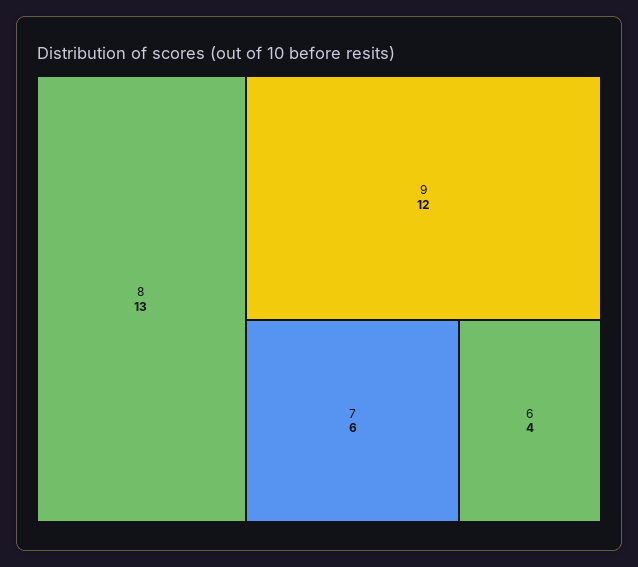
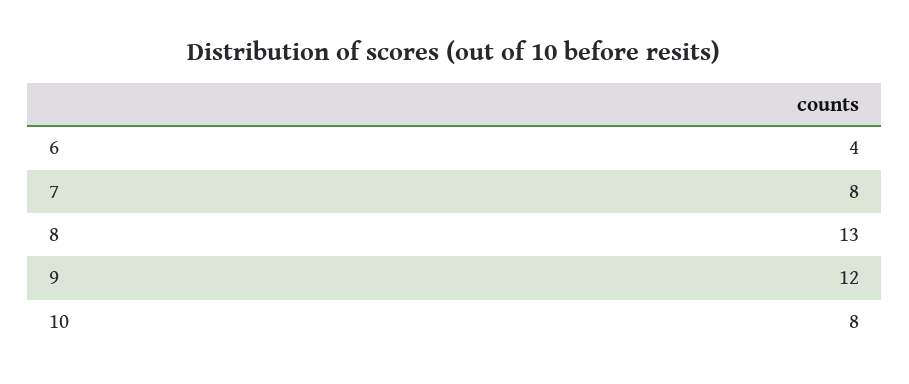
  {
    "8": 13,
    "9": 12,
-   "7": 6,
+   "7": 8,
-   "6": 4
+   "6": 4,
+   "10": 8
  }

